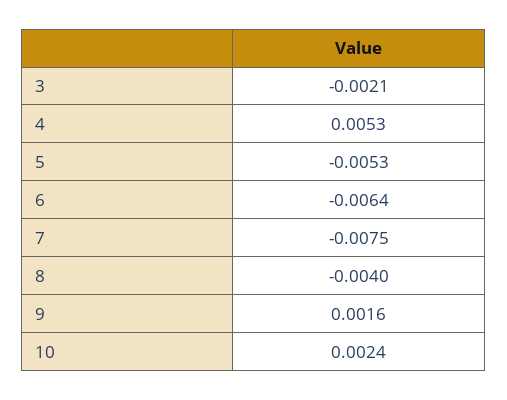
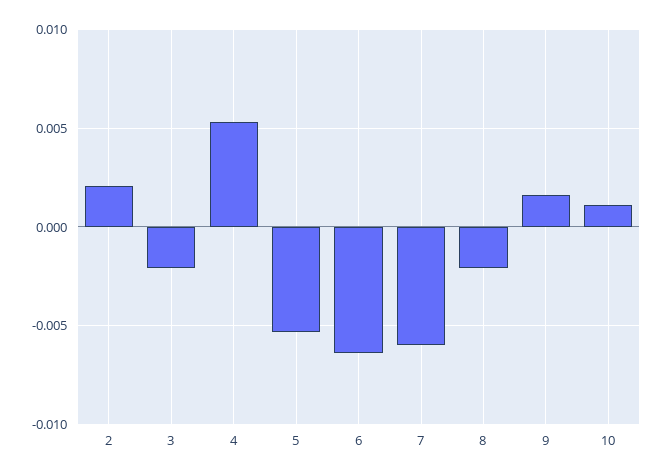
  {
    "3": -0.0021,
    "4": 0.0053,
    "5": -0.0053,
    "6": -0.0064,
-   "7": -0.0075,
+   "7": -0.006,
-   "8": -0.004,
+   "8": -0.002,
    "9": 0.0016,
-   "10": 0.0024
+   "10": 0.001,
+   "2": 0.002
  }

